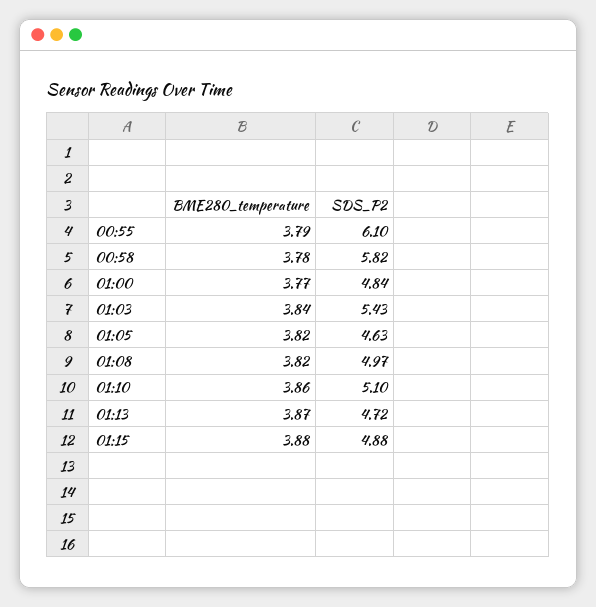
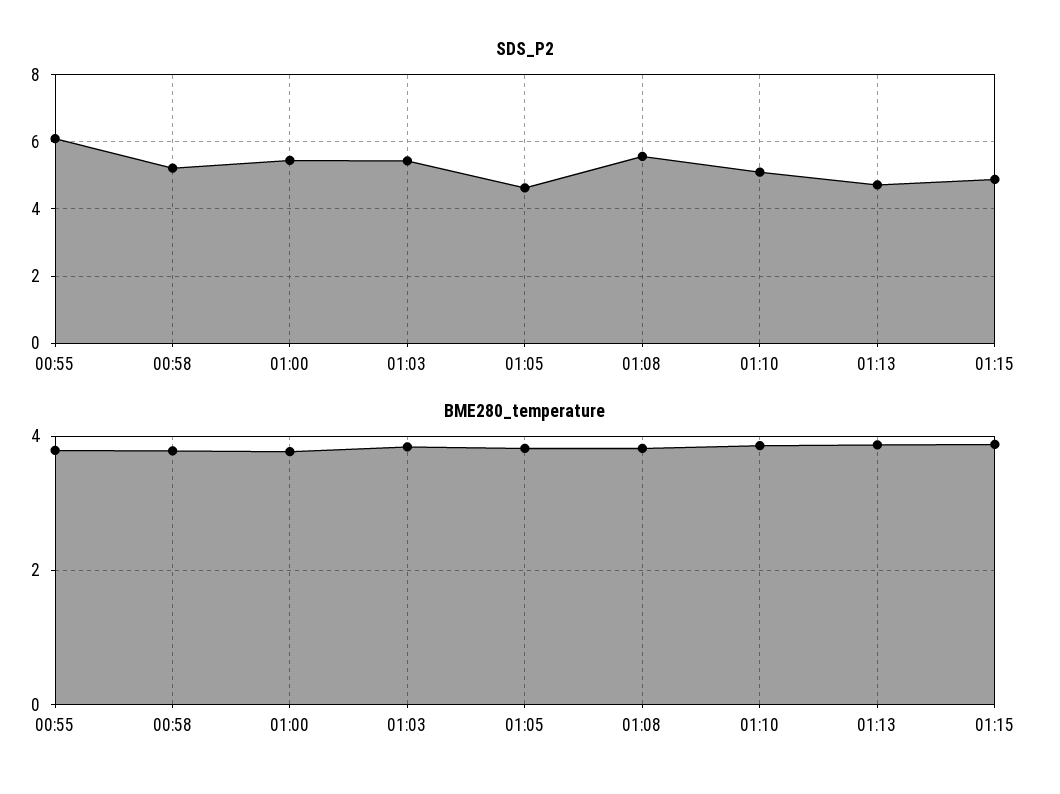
  {
    "BME280_temperature": {
      "00:55": 3.79,
      "00:58": 3.78,
      "01:00": 3.77,
      "01:03": 3.84,
      "01:05": 3.82,
      "01:08": 3.82,
      "01:10": 3.86,
      "01:13": 3.87,
      "01:15": 3.88
    },
    "SDS_P2": {
      "00:55": 6.1,
-     "00:58": 5.82,
+     "00:58": 5.2,
-     "01:00": 4.84,
+     "01:00": 5.4,
      "01:03": 5.43,
      "01:05": 4.63,
-     "01:08": 4.97,
+     "01:08": 5.6,
      "01:10": 5.1,
      "01:13": 4.72,
      "01:15": 4.88
    }
  }

